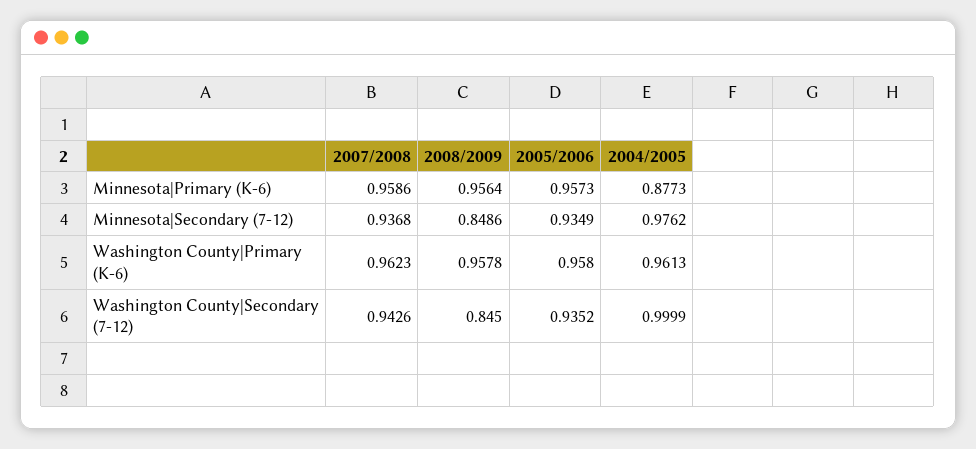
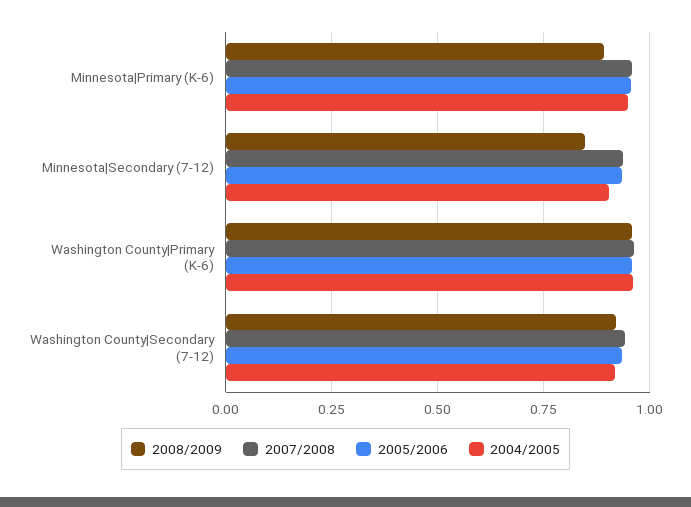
  {
    "2007/2008": {
      "Minnesota|Primary (K-6)": 0.9586,
      "Minnesota|Secondary (7-12)": 0.9368,
      "Washington County|Primary (K-6)": 0.9623,
      "Washington County|Secondary (7-12)": 0.9426
    },
    "2008/2009": {
-     "Minnesota|Primary (K-6)": 0.9564,
+     "Minnesota|Primary (K-6)": 0.9,
      "Minnesota|Secondary (7-12)": 0.8486,
      "Washington County|Primary (K-6)": 0.9578,
-     "Washington County|Secondary (7-12)": 0.845
+     "Washington County|Secondary (7-12)": 0.925
    },
    "2005/2006": {
      "Minnesota|Primary (K-6)": 0.9573,
      "Minnesota|Secondary (7-12)": 0.9349,
      "Washington County|Primary (K-6)": 0.958,
      "Washington County|Secondary (7-12)": 0.9352
    },
    "2004/2005": {
-     "Minnesota|Primary (K-6)": 0.8773,
+     "Minnesota|Primary (K-6)": 0.95,
-     "Minnesota|Secondary (7-12)": 0.9762,
+     "Minnesota|Secondary (7-12)": 0.9,
      "Washington County|Primary (K-6)": 0.9613,
-     "Washington County|Secondary (7-12)": 0.9999
+     "Washington County|Secondary (7-12)": 0.925
    }
  }

